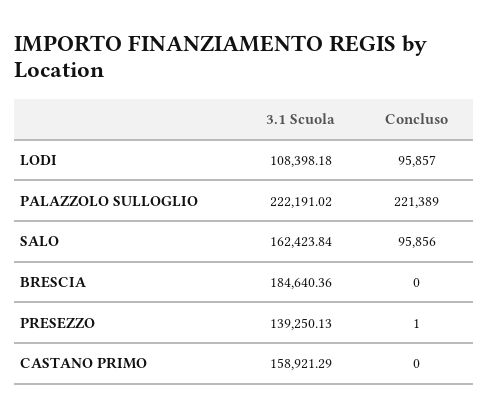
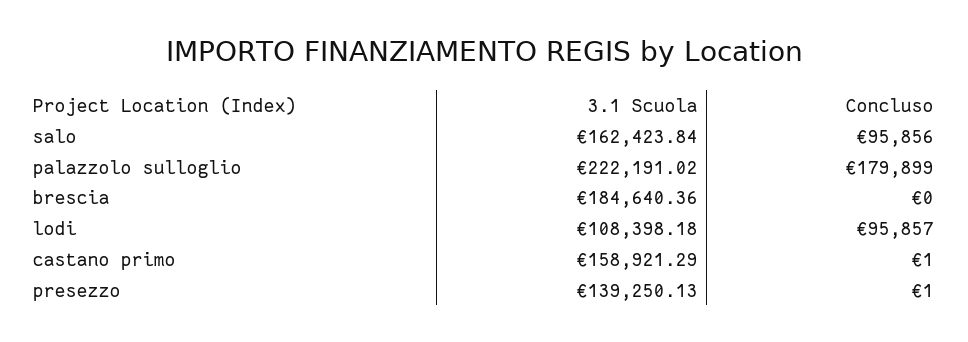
  {
    "3.1 Scuola": {
      "LODI": 108398.18,
      "PALAZZOLO SULLOGLIO": 222191.02,
      "SALO": 162423.84,
      "BRESCIA": 184640.36,
      "PRESEZZO": 139250.13,
      "CASTANO PRIMO": 158921.29
    },
    "Concluso": {
      "LODI": 95857,
-     "PALAZZOLO SULLOGLIO": 221389,
+     "PALAZZOLO SULLOGLIO": 179899,
      "SALO": 95856,
      "BRESCIA": 0,
      "PRESEZZO": 1,
-     "CASTANO PRIMO": 0
+     "CASTANO PRIMO": 1
    }
  }

